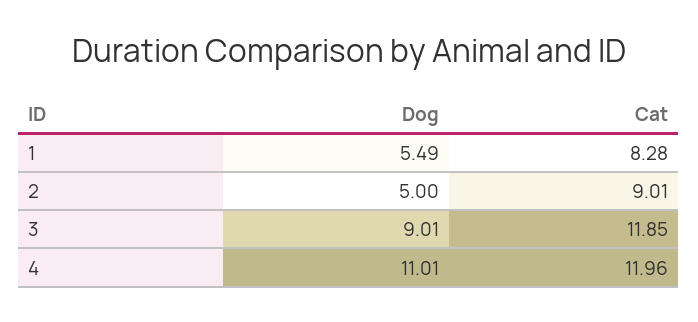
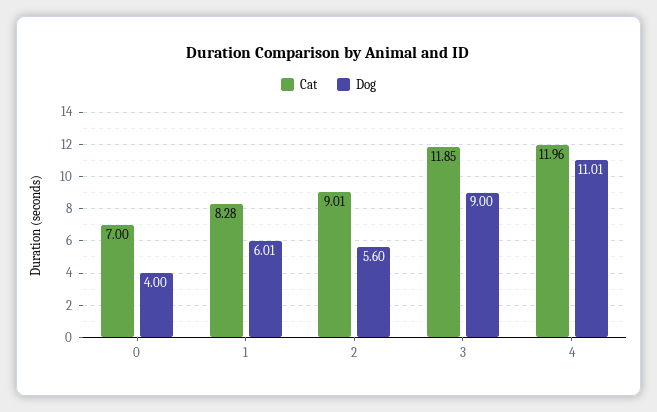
  {
    "Dog": {
-     "1": 5.49,
+     "1": 6.01,
-     "2": 5,
+     "2": 5.6,
-     "3": 9.01,
+     "3": 9,
-     "4": 11.01
+     "4": 11.01,
+     "0": 4
    },
    "Cat": {
      "1": 8.28,
      "2": 9.01,
      "3": 11.85,
-     "4": 11.96
+     "4": 11.96,
+     "0": 7
    }
  }

